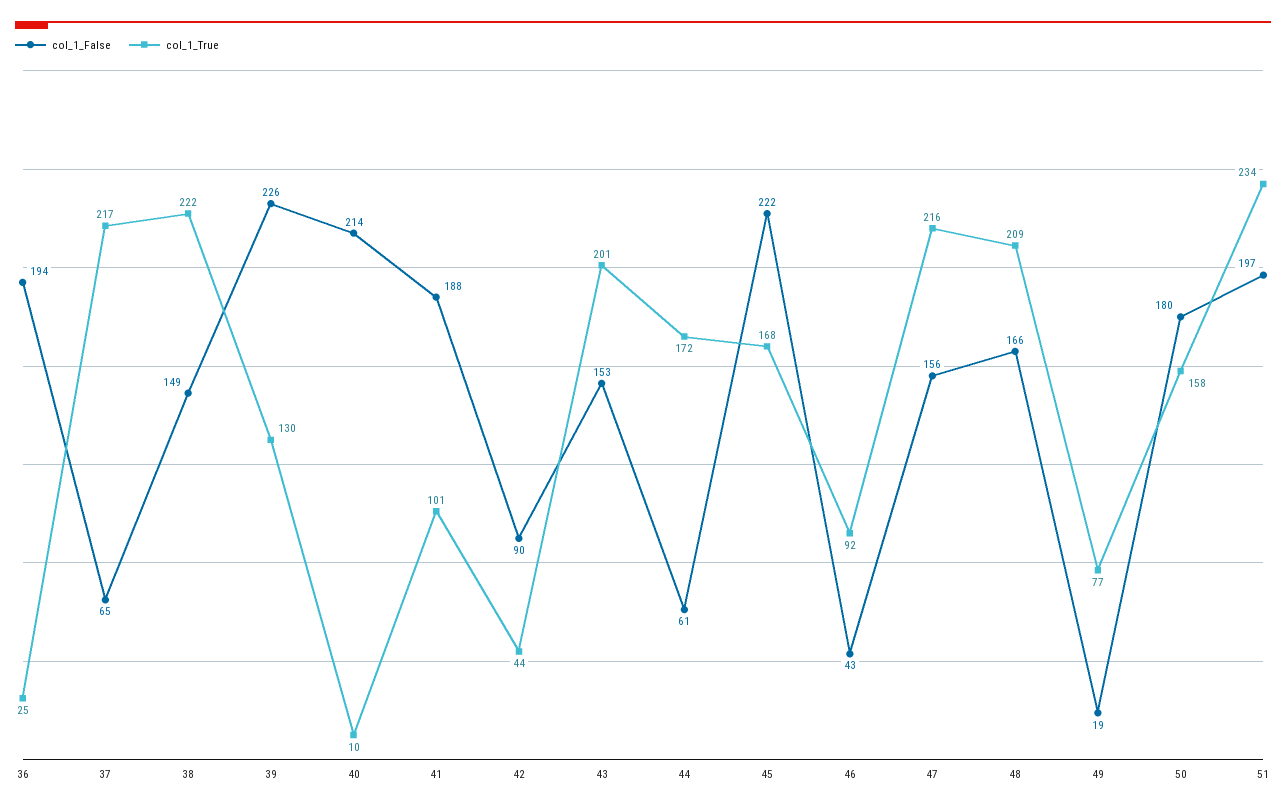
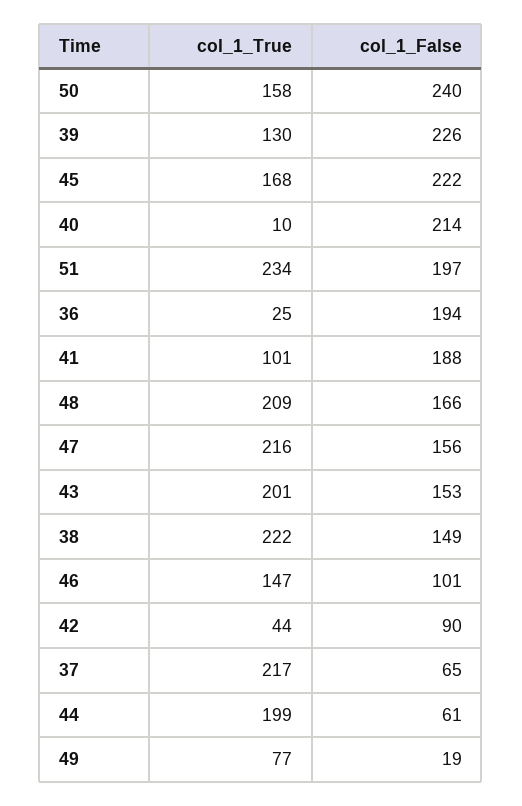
  {
    "col_1_False": {
      "36": 194,
      "37": 65,
      "38": 149,
      "39": 226,
      "40": 214,
      "41": 188,
      "42": 90,
      "43": 153,
      "44": 61,
      "45": 222,
-     "46": 43,
+     "46": 101,
      "47": 156,
      "48": 166,
      "49": 19,
-     "50": 180,
+     "50": 240,
      "51": 197
    },
    "col_1_True": {
      "36": 25,
      "37": 217,
      "38": 222,
      "39": 130,
      "40": 10,
      "41": 101,
      "42": 44,
      "43": 201,
-     "44": 172,
+     "44": 199,
      "45": 168,
-     "46": 92,
+     "46": 147,
      "47": 216,
      "48": 209,
      "49": 77,
      "50": 158,
      "51": 234
    }
  }

